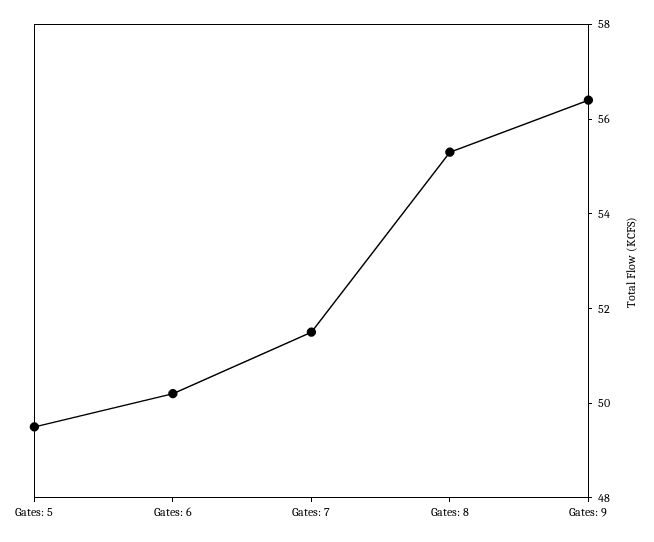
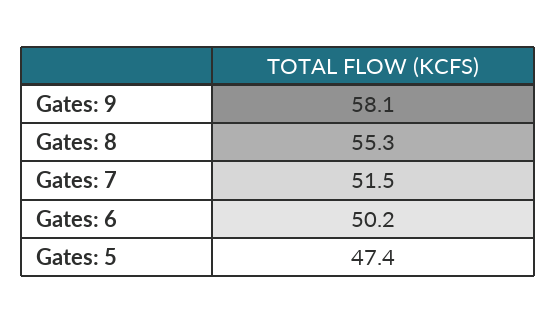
  {
-   "Gates: 5": 49.5,
+   "Gates: 5": 47.4,
    "Gates: 6": 50.2,
    "Gates: 7": 51.5,
    "Gates: 8": 55.3,
-   "Gates: 9": 56.5
+   "Gates: 9": 58.1
  }

